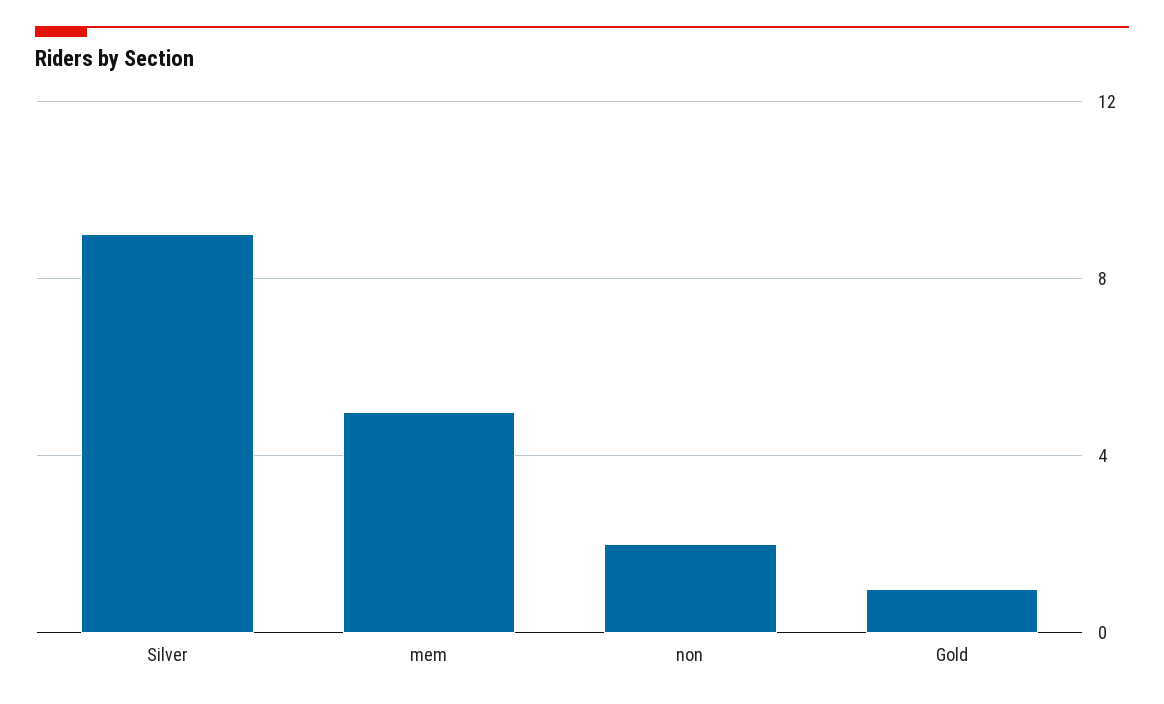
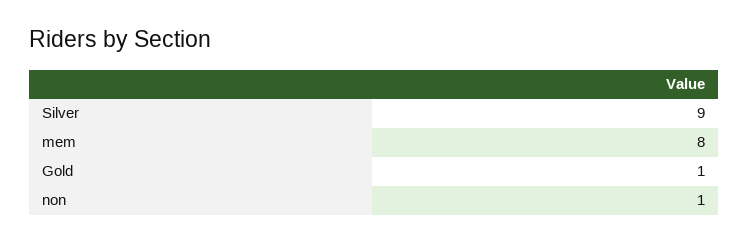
  {
    "Silver": 9,
-   "mem": 5,
+   "mem": 8,
-   "non": 2,
+   "non": 1,
    "Gold": 1
  }

